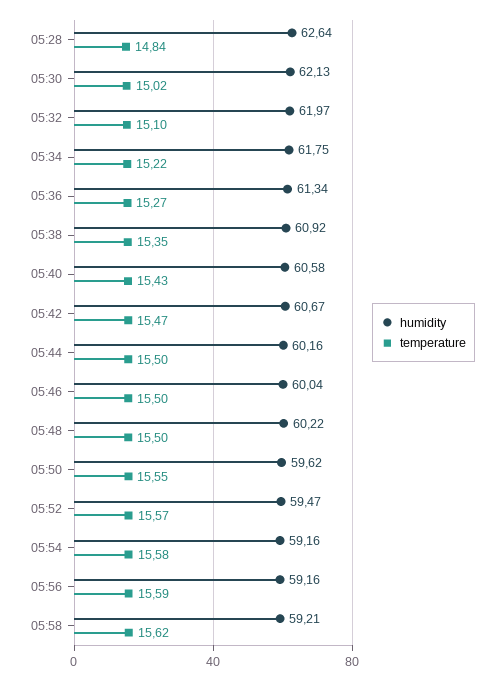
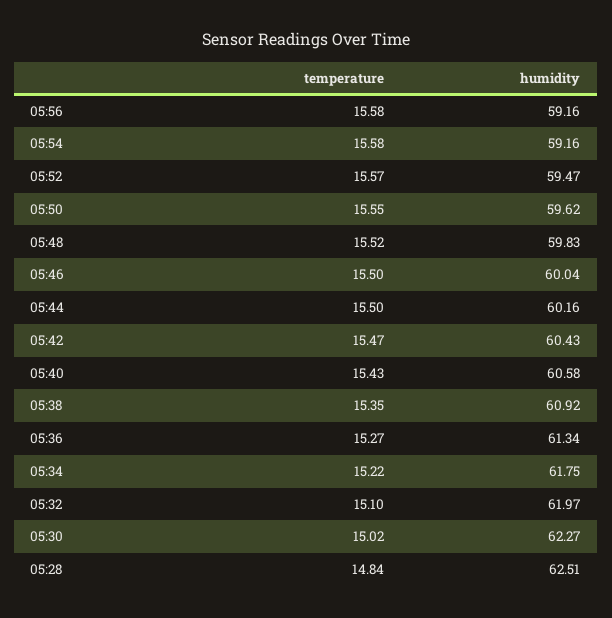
  {
    "humidity": {
-     "05:28": 62.64,
+     "05:28": 62.51,
-     "05:30": 62.13,
+     "05:30": 62.27,
      "05:32": 61.97,
      "05:34": 61.75,
      "05:36": 61.34,
      "05:38": 60.92,
      "05:40": 60.58,
-     "05:42": 60.67,
+     "05:42": 60.43,
      "05:44": 60.16,
      "05:46": 60.04,
-     "05:48": 60.22,
+     "05:48": 59.83,
      "05:50": 59.62,
      "05:52": 59.47,
      "05:54": 59.16,
-     "05:56": 59.16,
+     "05:56": 59.16
-     "05:58": 59.21
    },
    "temperature": {
      "05:28": 14.84,
      "05:30": 15.02,
      "05:32": 15.1,
      "05:34": 15.22,
      "05:36": 15.27,
      "05:38": 15.35,
      "05:40": 15.43,
      "05:42": 15.47,
      "05:44": 15.5,
      "05:46": 15.5,
-     "05:48": 15.5,
+     "05:48": 15.52,
      "05:50": 15.55,
      "05:52": 15.57,
      "05:54": 15.58,
-     "05:56": 15.59,
+     "05:56": 15.58
-     "05:58": 15.62
    }
  }

